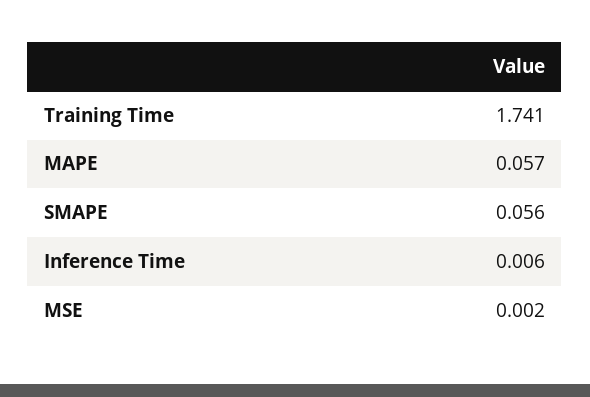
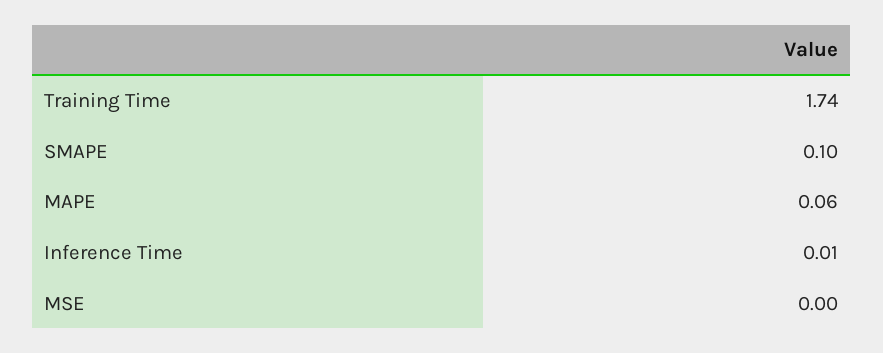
  {
    "Training Time": 1.741,
    "MAPE": 0.057,
-   "SMAPE": 0.056,
+   "SMAPE": 0.1,
    "Inference Time": 0.006,
    "MSE": 0.002
  }

